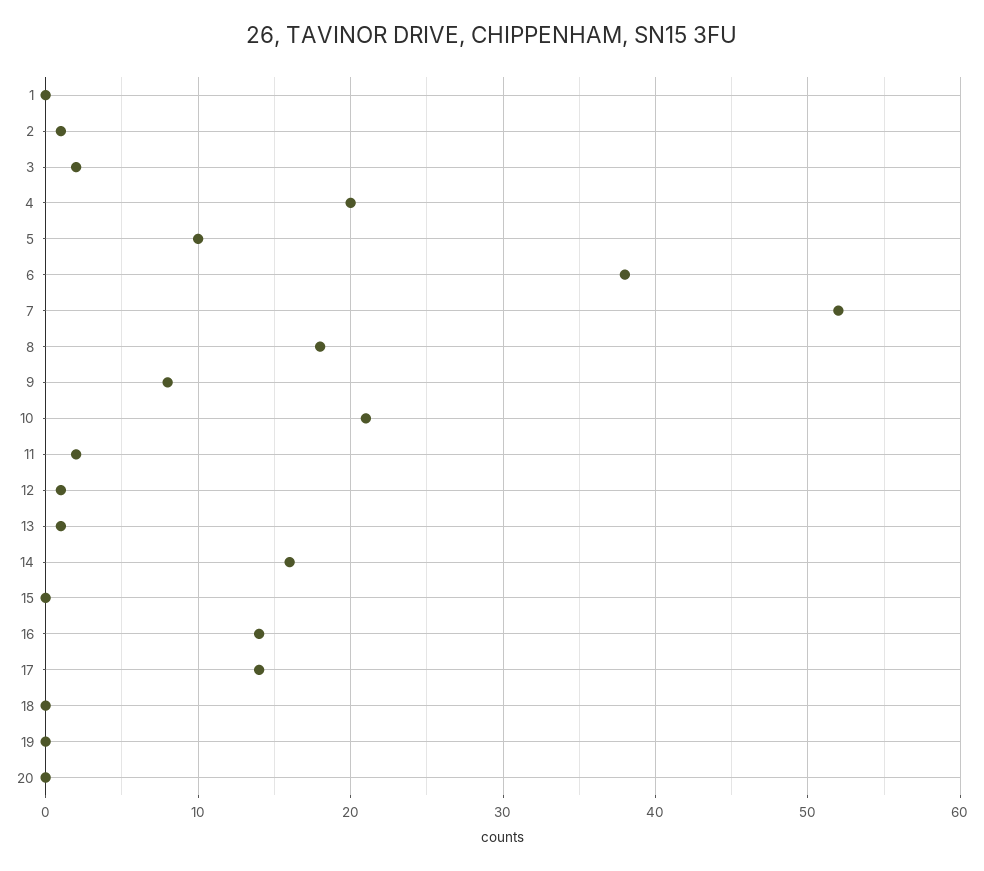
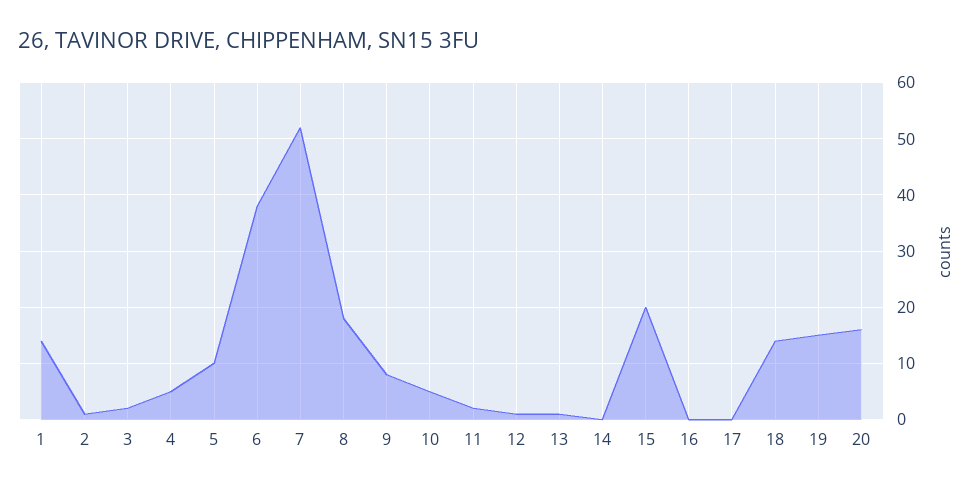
  {
-   "1": 0,
+   "1": 15,
    "2": 1,
    "3": 2,
-   "4": 20,
+   "4": 5,
    "5": 10,
    "6": 38,
    "7": 52,
    "8": 18,
    "9": 8,
-   "10": 21,
+   "10": 5,
    "11": 2,
    "12": 1,
    "13": 1,
-   "14": 16,
+   "14": 0,
-   "15": 0,
+   "15": 20,
-   "16": 14,
+   "16": 0,
-   "17": 14,
+   "17": 0,
-   "18": 0,
+   "18": 15,
-   "19": 0,
+   "19": 15,
-   "20": 0
+   "20": 15
  }

